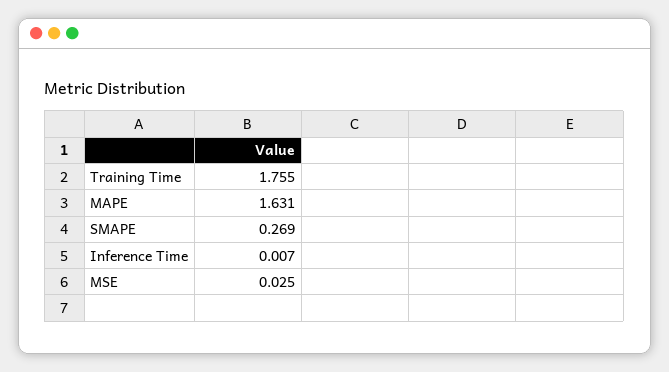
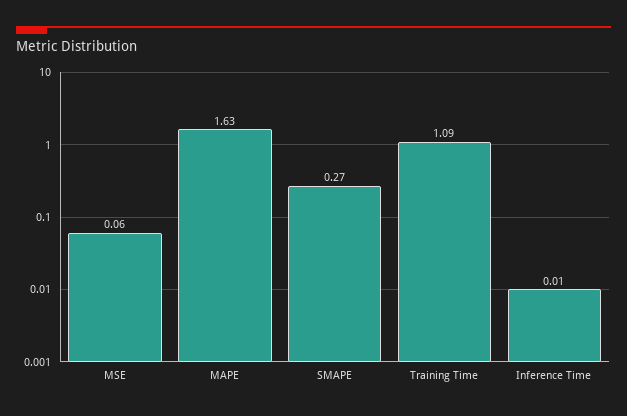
  {
-   "Training Time": 1.755,
+   "Training Time": 1.09,
    "MAPE": 1.631,
    "SMAPE": 0.269,
    "Inference Time": 0.007,
-   "MSE": 0.025
+   "MSE": 0.06
  }

